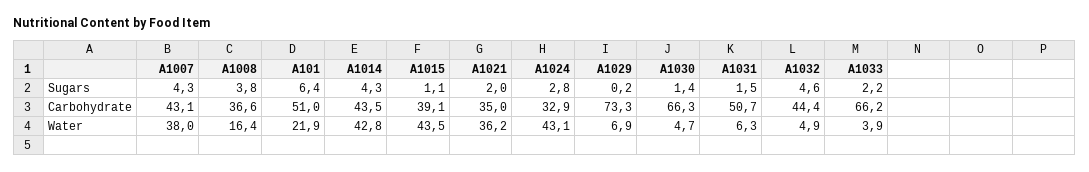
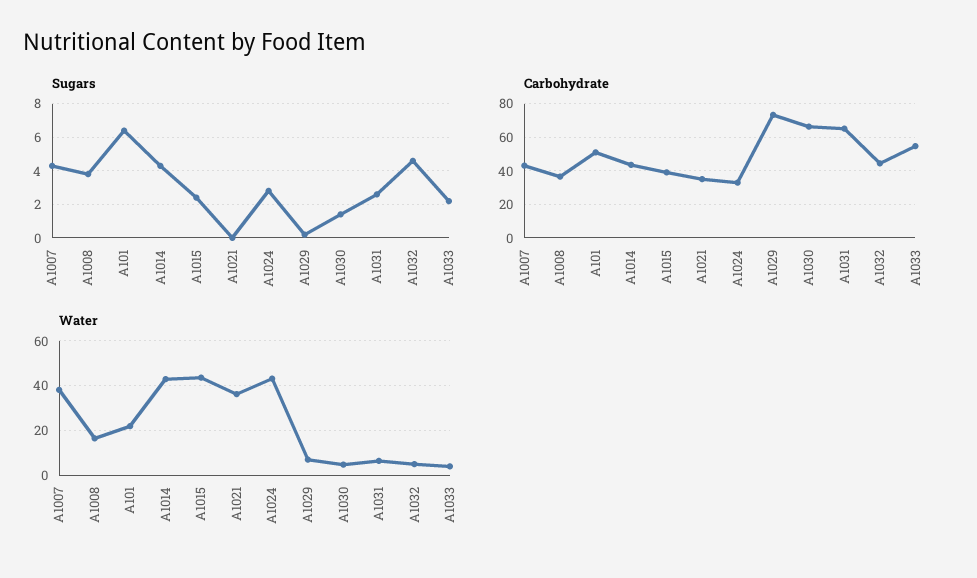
  {
    "Sugars": {
      "A1007": 4.3,
      "A1008": 3.8,
      "A101": 6.4,
      "A1014": 4.3,
-     "A1015": 1.1,
+     "A1015": 2.5,
-     "A1021": 2,
+     "A1021": 0,
      "A1024": 2.8,
      "A1029": 0.2,
      "A1030": 1.4,
-     "A1031": 1.5,
+     "A1031": 2.5,
      "A1032": 4.6,
      "A1033": 2.2
    },
    "Carbohydrate": {
      "A1007": 43.1,
      "A1008": 36.6,
      "A101": 51,
      "A1014": 43.5,
      "A1015": 39.1,
      "A1021": 35,
      "A1024": 32.9,
      "A1029": 73.3,
      "A1030": 66.3,
-     "A1031": 50.7,
+     "A1031": 65,
      "A1032": 44.4,
-     "A1033": 66.2
+     "A1033": 55
    },
    "Water": {
      "A1007": 38,
      "A1008": 16.4,
      "A101": 21.9,
      "A1014": 42.8,
      "A1015": 43.5,
      "A1021": 36.2,
      "A1024": 43.1,
      "A1029": 6.9,
      "A1030": 4.7,
      "A1031": 6.3,
      "A1032": 4.9,
      "A1033": 3.9
    }
  }

